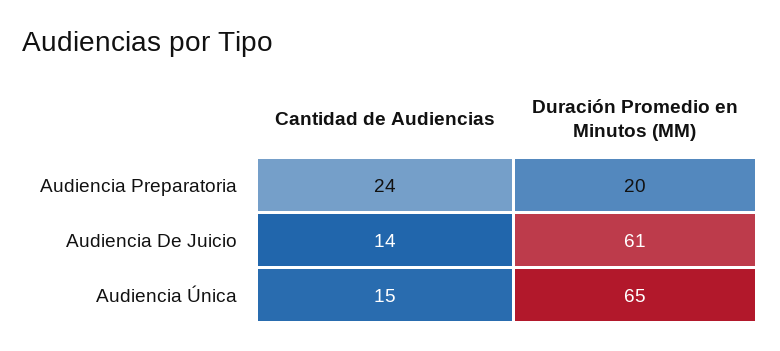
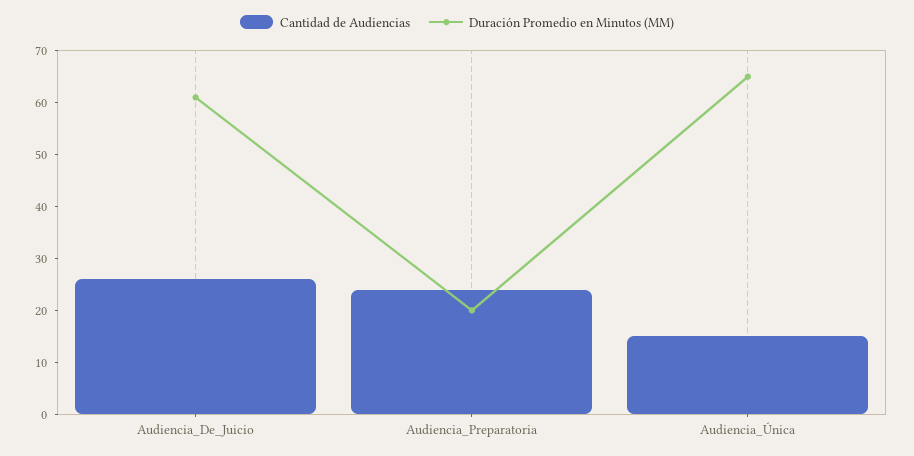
  {
    "Cantidad de Audiencias": {
      "Audiencia Preparatoria": 24,
-     "Audiencia De Juicio": 14,
+     "Audiencia De Juicio": 25,
      "Audiencia Única": 15
    },
    "Duración Promedio en Minutos (MM)": {
      "Audiencia Preparatoria": 20,
      "Audiencia De Juicio": 61,
      "Audiencia Única": 65
    }
  }

